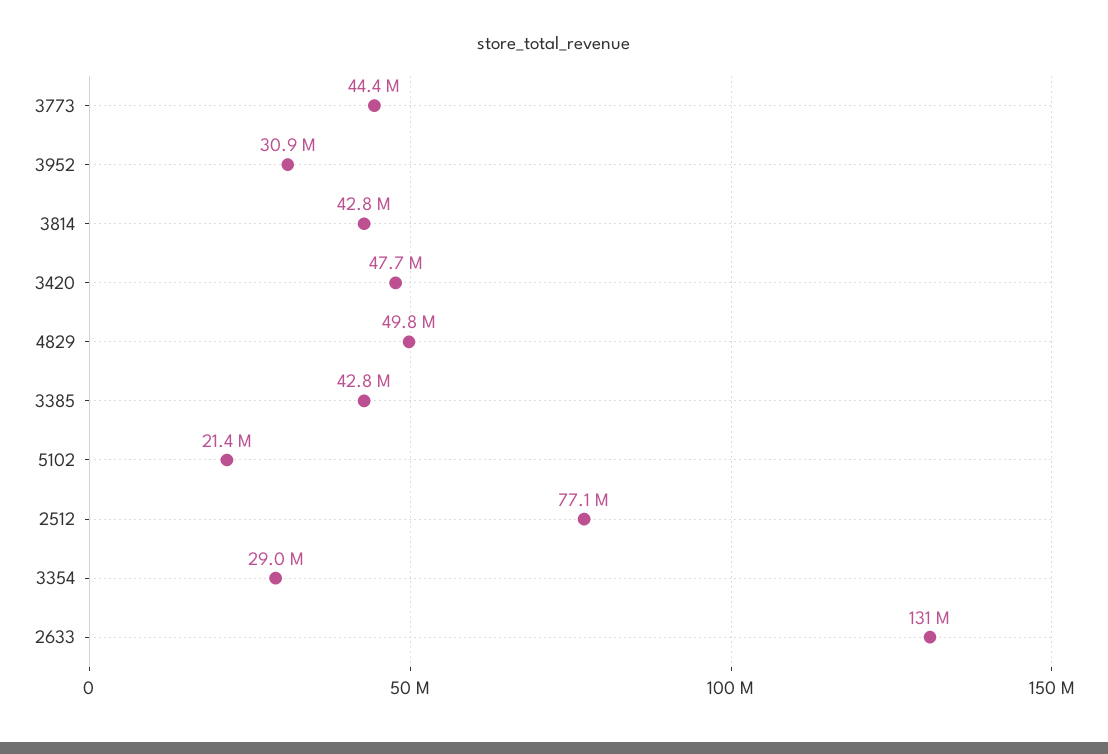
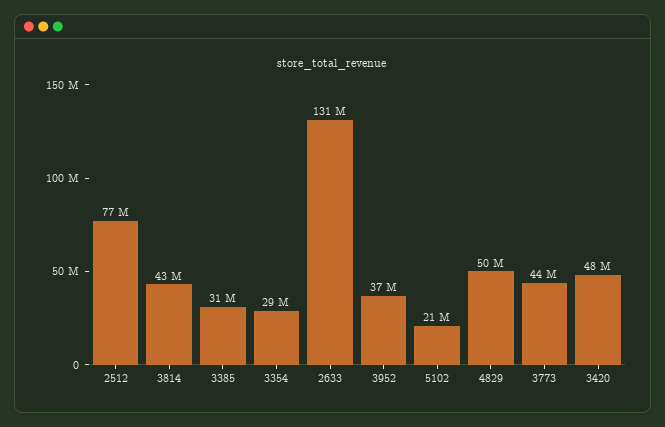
  {
    "3773": 44400000,
-   "3952": 30900000,
+   "3952": 37000000,
    "3814": 42800000,
    "3420": 47700000,
    "4829": 49800000,
-   "3385": 42800000,
+   "3385": 31000000,
    "5102": 21400000,
    "2512": 77100000,
    "3354": 29000000,
    "2633": 131000000
  }

